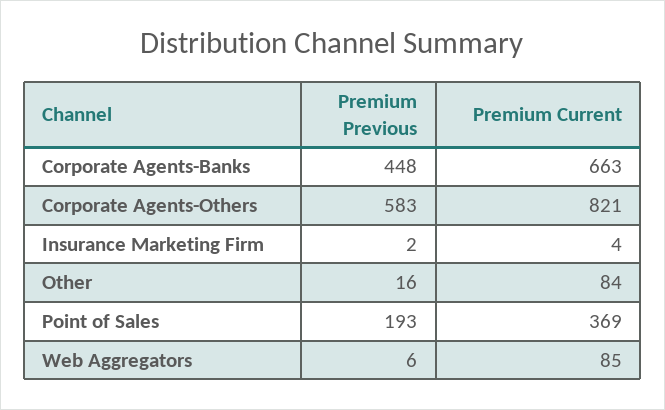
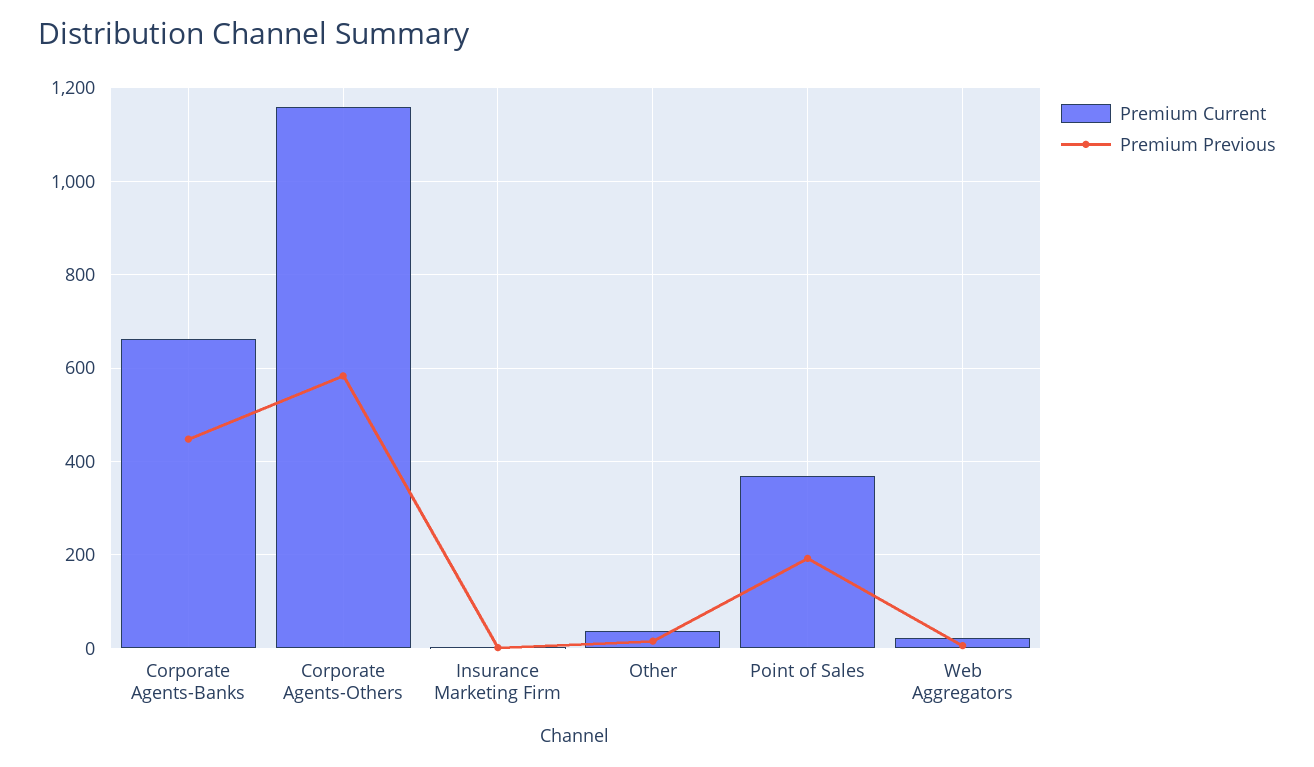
  {
    "Premium Previous": {
      "Corporate Agents-Banks": 448,
      "Corporate Agents-Others": 583,
      "Insurance Marketing Firm": 2,
      "Other": 16,
      "Point of Sales": 193,
      "Web Aggregators": 6
    },
    "Premium Current": {
      "Corporate Agents-Banks": 663,
-     "Corporate Agents-Others": 821,
+     "Corporate Agents-Others": 1160,
      "Insurance Marketing Firm": 4,
-     "Other": 84,
+     "Other": 40,
      "Point of Sales": 369,
-     "Web Aggregators": 85
+     "Web Aggregators": 20
    }
  }

